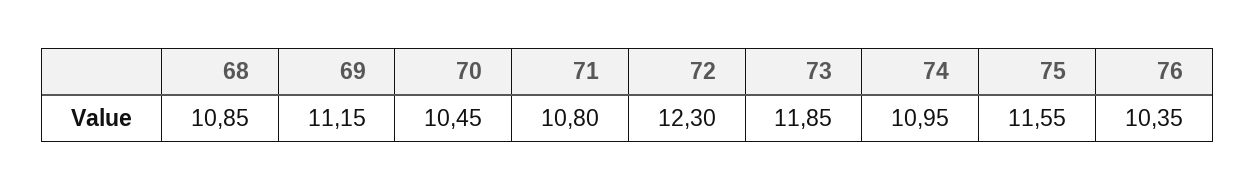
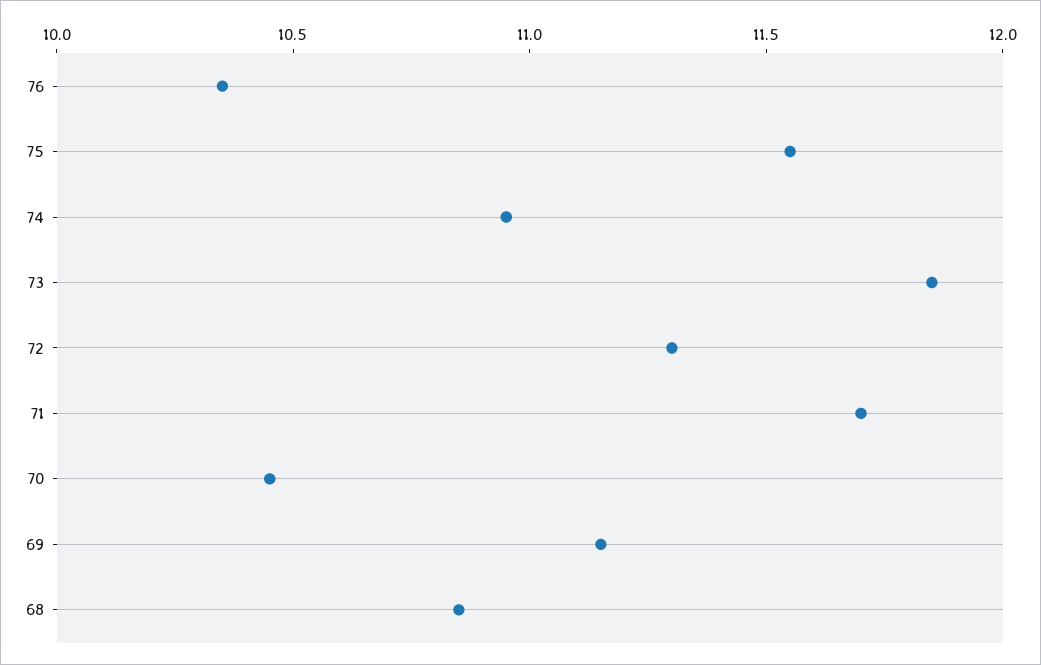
  {
    "68": 10.85,
    "69": 11.15,
    "70": 10.45,
-   "71": 10.8,
+   "71": 11.7,
-   "72": 12.3,
+   "72": 11.3,
    "73": 11.85,
    "74": 10.95,
    "75": 11.55,
    "76": 10.35
  }

